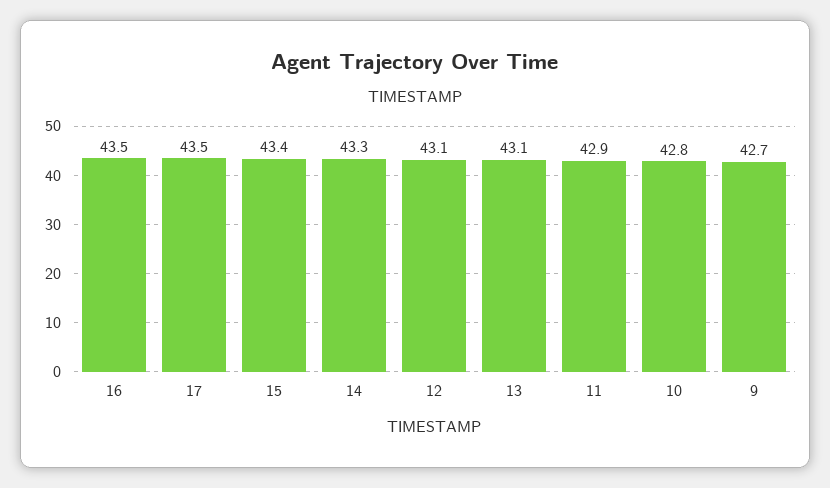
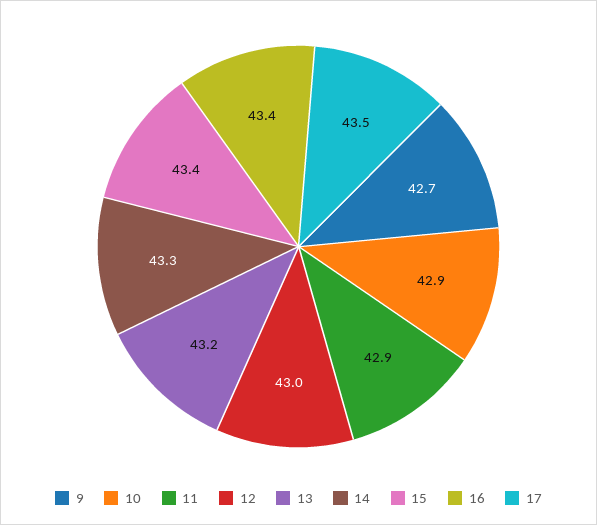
  {
-   "16": 43.5,
+   "16": 43.4,
    "17": 43.5,
    "15": 43.4,
    "14": 43.3,
-   "12": 43.1,
+   "12": 43,
-   "13": 43.1,
+   "13": 43.2,
    "11": 42.9,
-   "10": 42.8,
+   "10": 42.9,
    "9": 42.7
  }

